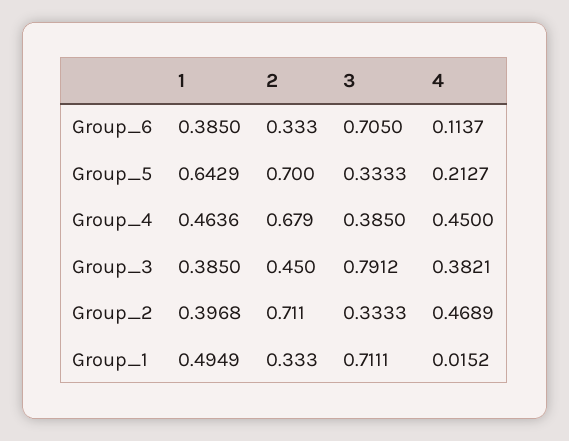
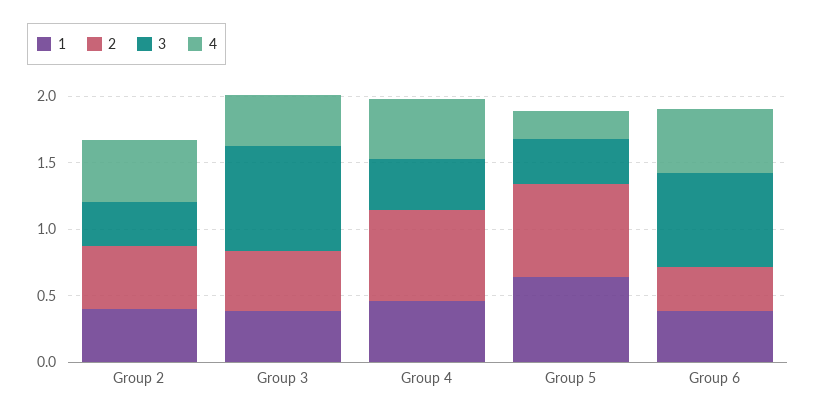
  {
    "1": {
      "Group_6": 0.385,
      "Group_5": 0.6429,
      "Group_4": 0.4636,
      "Group_3": 0.385,
-     "Group_2": 0.3968,
+     "Group_2": 0.3968
-     "Group_1": 0.4949
    },
    "2": {
      "Group_6": 0.333,
      "Group_5": 0.7,
      "Group_4": 0.679,
      "Group_3": 0.45,
-     "Group_2": 0.711,
+     "Group_2": 0.5
-     "Group_1": 0.333
    },
    "3": {
      "Group_6": 0.705,
      "Group_5": 0.3333,
      "Group_4": 0.385,
      "Group_3": 0.7912,
-     "Group_2": 0.3333,
+     "Group_2": 0.3333
-     "Group_1": 0.7111
    },
    "4": {
-     "Group_6": 0.1137,
+     "Group_6": 0.5,
      "Group_5": 0.2127,
      "Group_4": 0.45,
      "Group_3": 0.3821,
-     "Group_2": 0.4689,
+     "Group_2": 0.4689
-     "Group_1": 0.0152
    }
  }

